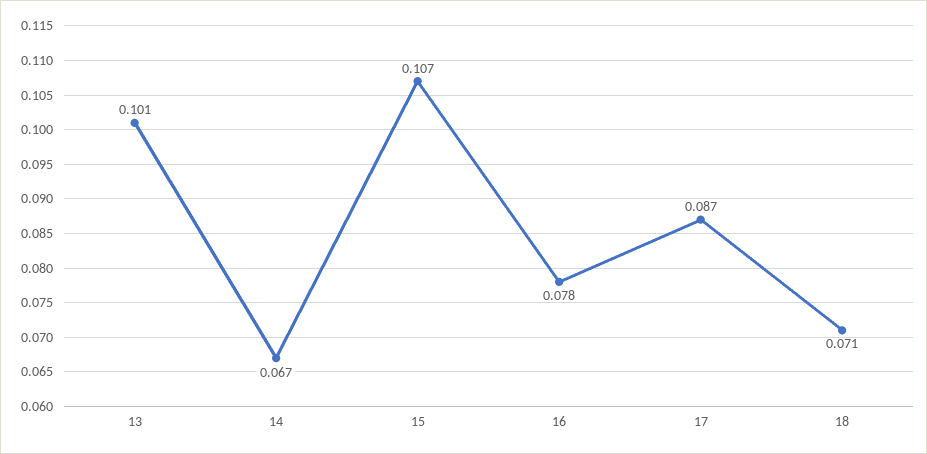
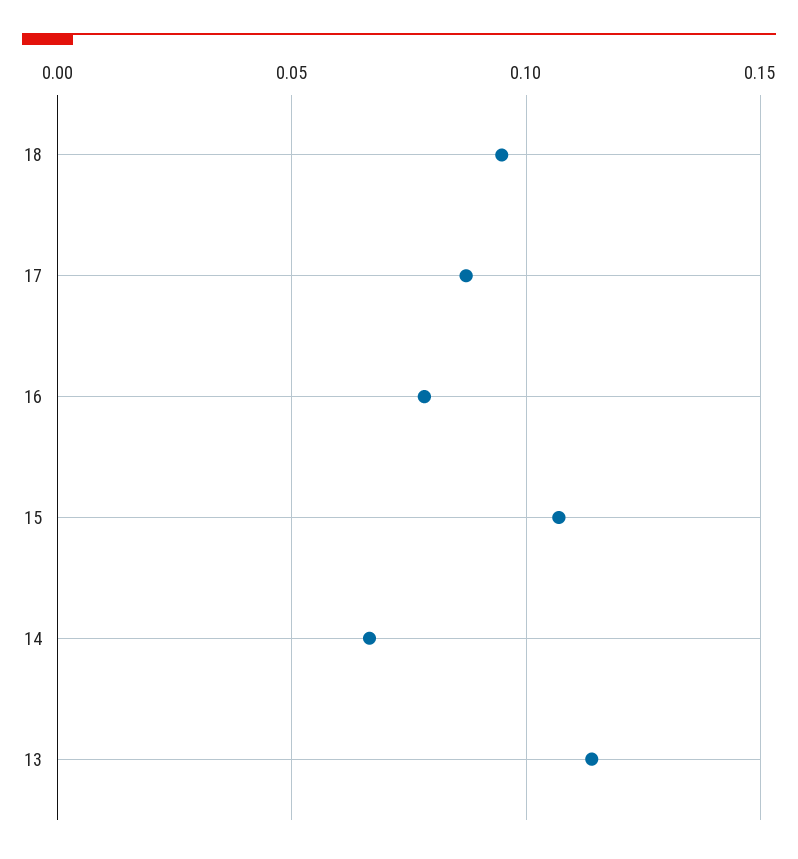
  {
-   "13": 0.101,
+   "13": 0.115,
    "14": 0.067,
    "15": 0.107,
    "16": 0.078,
    "17": 0.087,
-   "18": 0.071
+   "18": 0.095
  }

